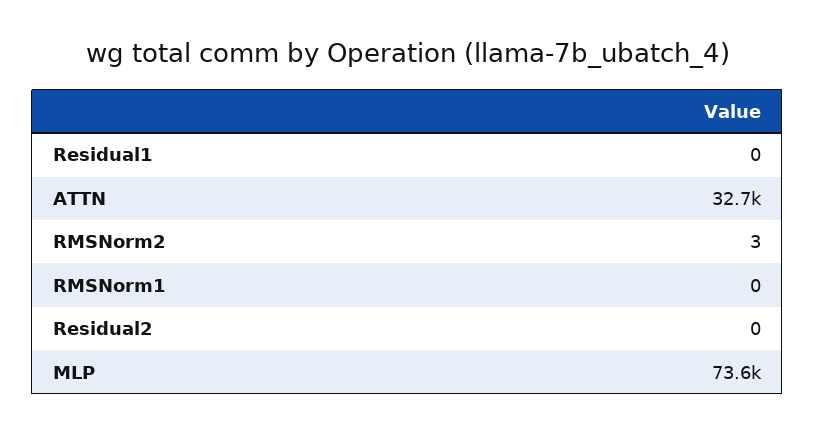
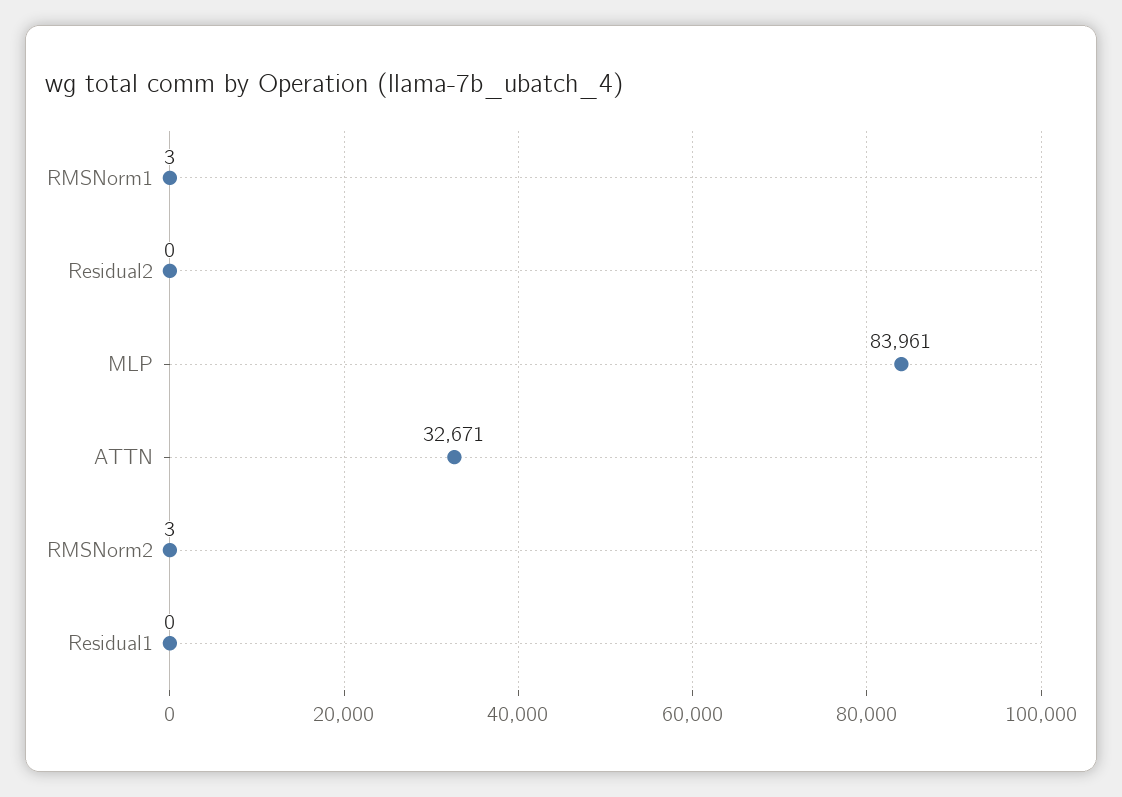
  {
    "Residual1": 0,
    "ATTN": 32671,
    "RMSNorm2": 3,
-   "RMSNorm1": 0,
+   "RMSNorm1": 3,
    "Residual2": 0,
-   "MLP": 73600
+   "MLP": 83961
  }

